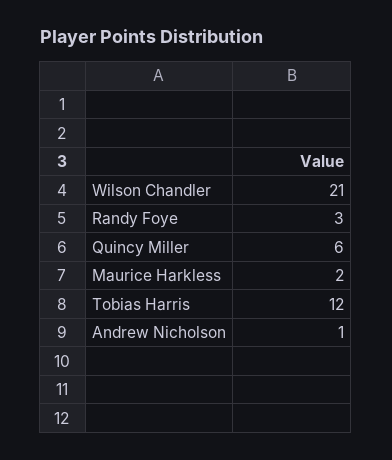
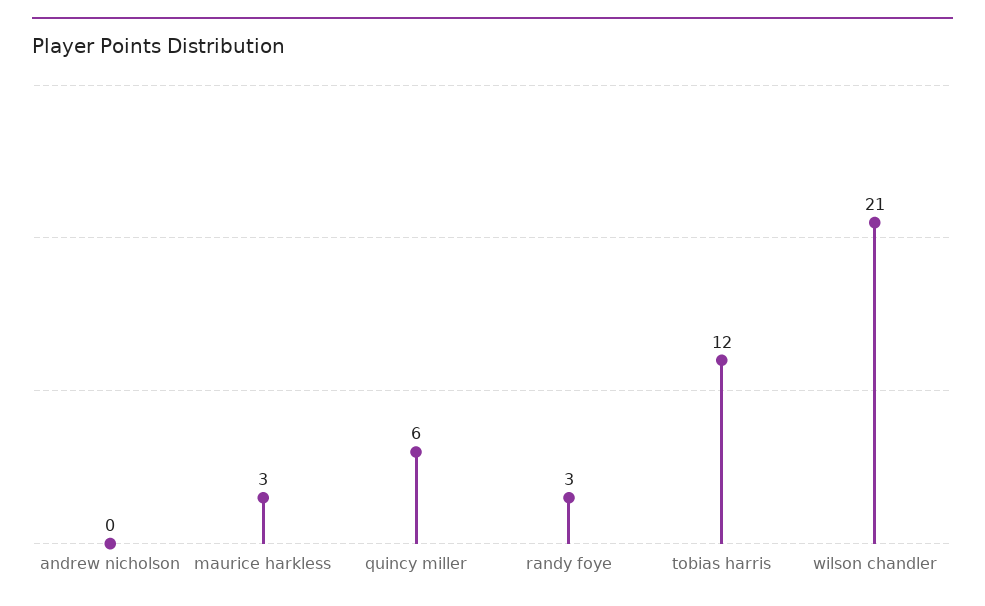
  {
    "Wilson Chandler": 21,
    "Randy Foye": 3,
    "Quincy Miller": 6,
-   "Maurice Harkless": 2,
+   "Maurice Harkless": 3,
    "Tobias Harris": 12,
-   "Andrew Nicholson": 1
+   "Andrew Nicholson": 0
  }

